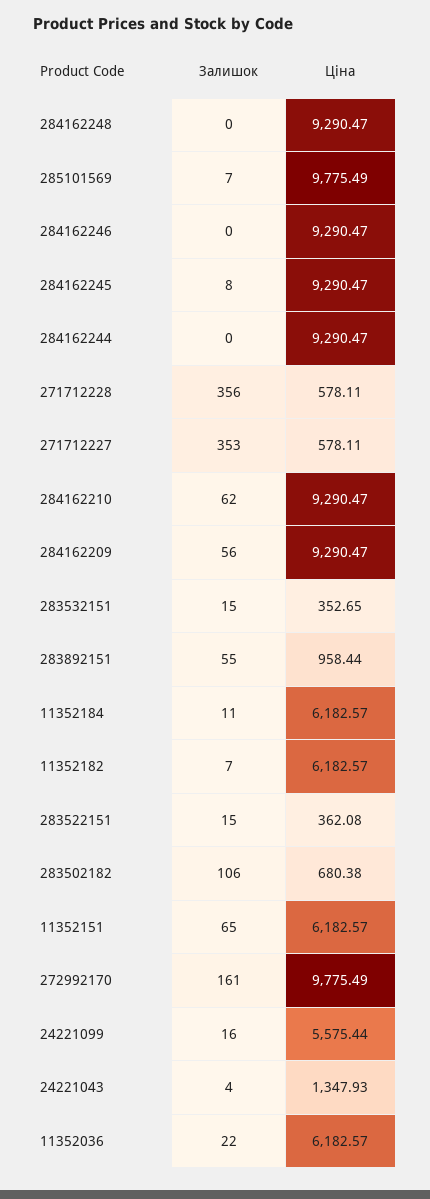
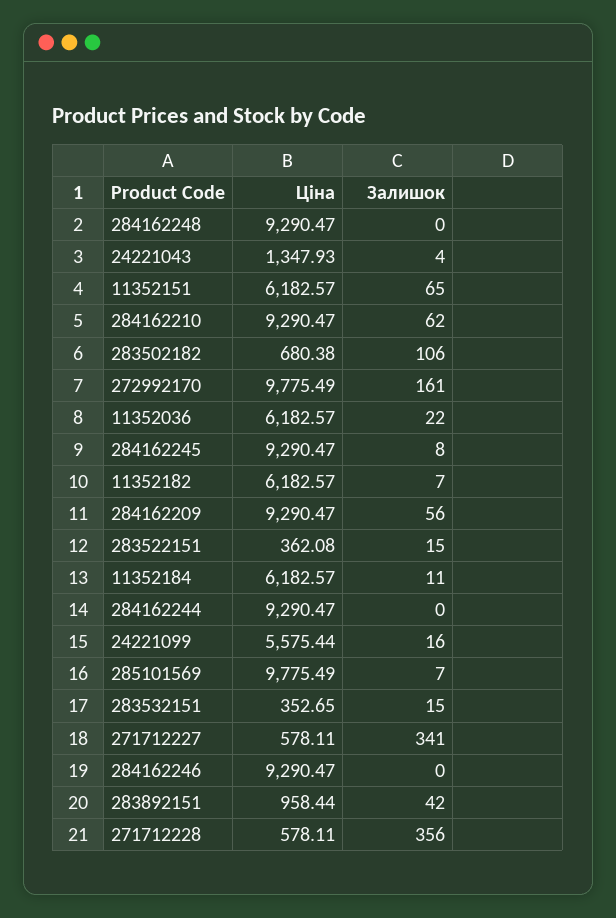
  {
    "Залишок": {
      "284162248": 0,
      "285101569": 7,
      "284162246": 0,
      "284162245": 8,
      "284162244": 0,
      "271712228": 356,
-     "271712227": 353,
+     "271712227": 341,
      "284162210": 62,
      "284162209": 56,
      "283532151": 15,
-     "283892151": 55,
+     "283892151": 42,
      "11352184": 11,
      "11352182": 7,
      "283522151": 15,
      "283502182": 106,
      "11352151": 65,
      "272992170": 161,
      "24221099": 16,
      "24221043": 4,
      "11352036": 22
    },
    "Ціна": {
      "284162248": 9290.47,
      "285101569": 9775.49,
      "284162246": 9290.47,
      "284162245": 9290.47,
      "284162244": 9290.47,
      "271712228": 578.11,
      "271712227": 578.11,
      "284162210": 9290.47,
      "284162209": 9290.47,
      "283532151": 352.65,
      "283892151": 958.44,
      "11352184": 6182.57,
      "11352182": 6182.57,
      "283522151": 362.08,
      "283502182": 680.38,
      "11352151": 6182.57,
      "272992170": 9775.49,
      "24221099": 5575.44,
      "24221043": 1347.93,
      "11352036": 6182.57
    }
  }

